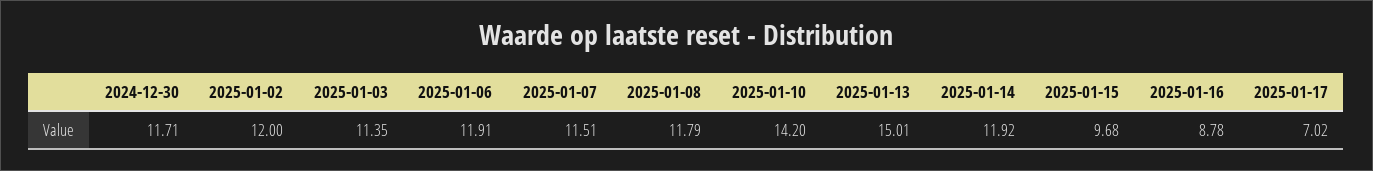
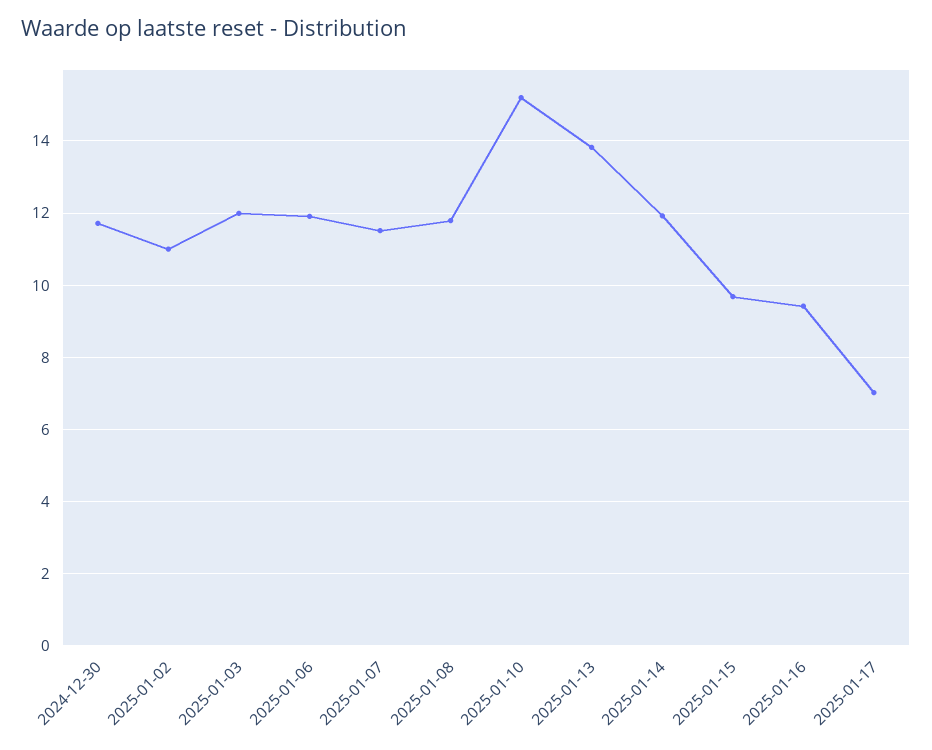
  {
    "2024-12-30": 11.71,
-   "2025-01-02": 12,
+   "2025-01-02": 11,
-   "2025-01-03": 11.35,
+   "2025-01-03": 12,
    "2025-01-06": 11.91,
    "2025-01-07": 11.51,
    "2025-01-08": 11.79,
-   "2025-01-10": 14.2,
+   "2025-01-10": 15.2,
-   "2025-01-13": 15.01,
+   "2025-01-13": 13.8,
    "2025-01-14": 11.92,
    "2025-01-15": 9.68,
-   "2025-01-16": 8.78,
+   "2025-01-16": 9.4,
    "2025-01-17": 7.02
  }

